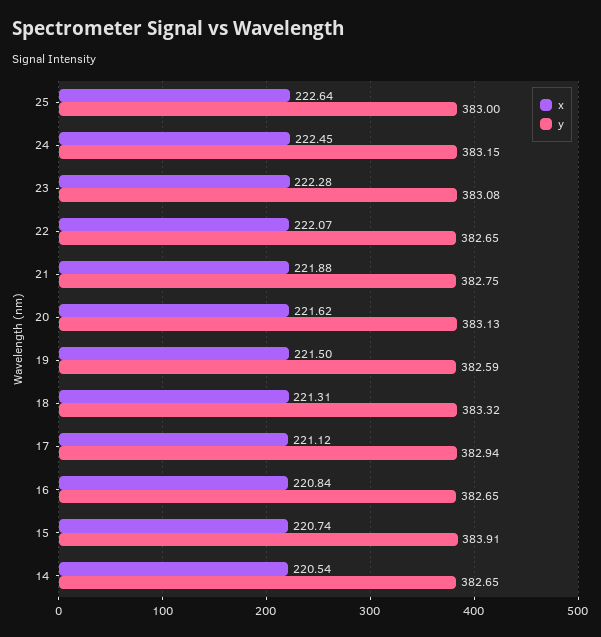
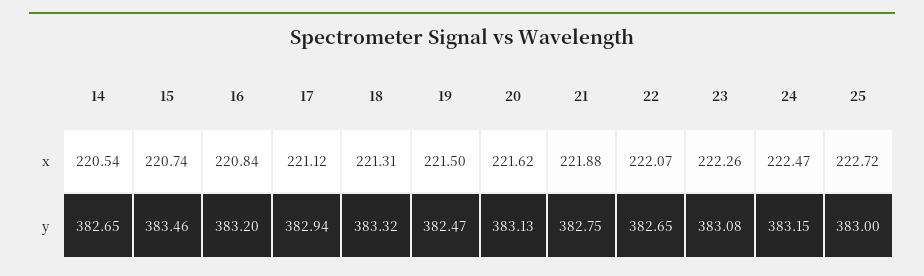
  {
    "x": {
-     "25": 222.64,
+     "25": 222.72,
-     "24": 222.45,
+     "24": 222.47,
-     "23": 222.28,
+     "23": 222.26,
      "22": 222.07,
      "21": 221.88,
      "20": 221.62,
      "19": 221.5,
      "18": 221.31,
      "17": 221.12,
      "16": 220.84,
      "15": 220.74,
      "14": 220.54
    },
    "y": {
      "25": 383,
      "24": 383.15,
      "23": 383.08,
      "22": 382.65,
      "21": 382.75,
      "20": 383.13,
-     "19": 382.59,
+     "19": 382.47,
      "18": 383.32,
      "17": 382.94,
-     "16": 382.65,
+     "16": 383.2,
-     "15": 383.91,
+     "15": 383.46,
      "14": 382.65
    }
  }

